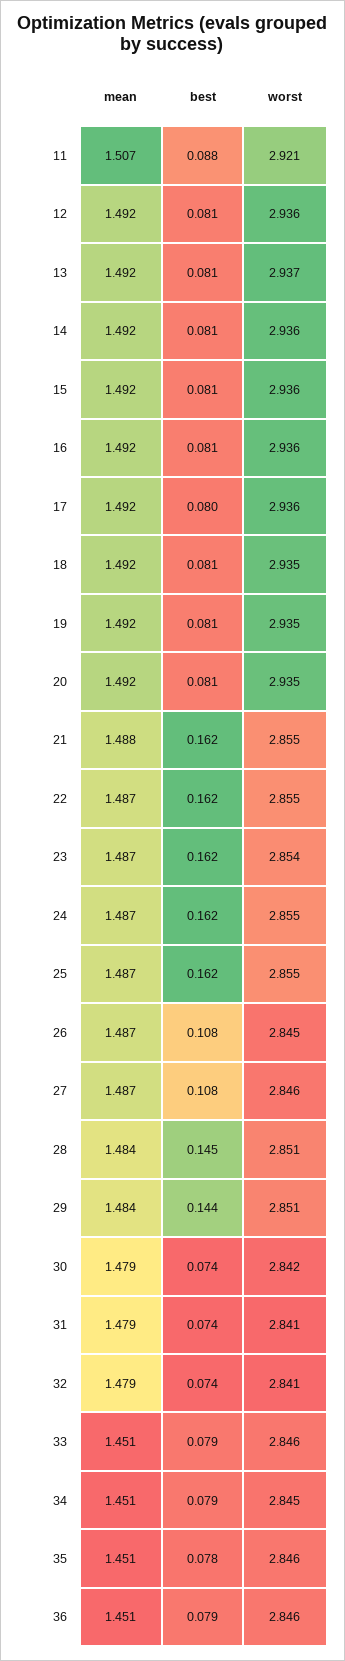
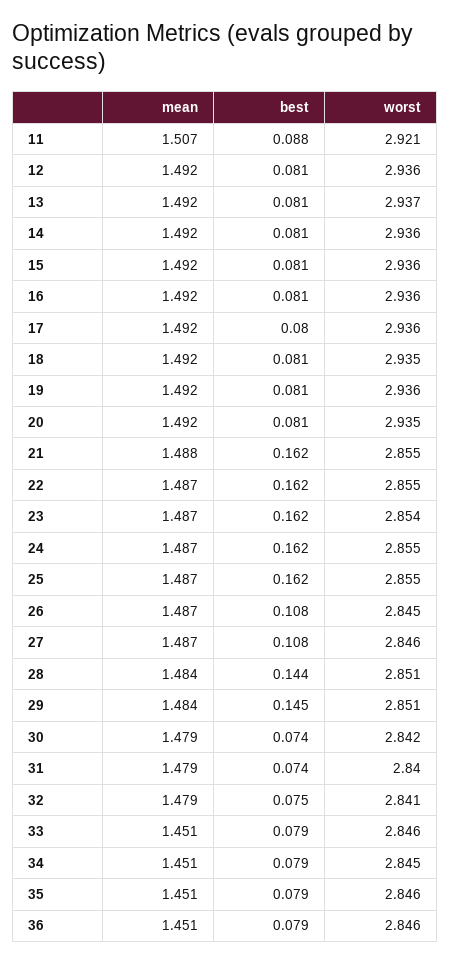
  {
    "mean": {
      "11": 1.507,
      "12": 1.492,
      "13": 1.492,
      "14": 1.492,
      "15": 1.492,
      "16": 1.492,
      "17": 1.492,
      "18": 1.492,
      "19": 1.492,
      "20": 1.492,
      "21": 1.488,
      "22": 1.487,
      "23": 1.487,
      "24": 1.487,
      "25": 1.487,
      "26": 1.487,
      "27": 1.487,
      "28": 1.484,
      "29": 1.484,
      "30": 1.479,
      "31": 1.479,
      "32": 1.479,
      "33": 1.451,
      "34": 1.451,
      "35": 1.451,
      "36": 1.451
    },
    "best": {
      "11": 0.088,
      "12": 0.081,
      "13": 0.081,
      "14": 0.081,
      "15": 0.081,
      "16": 0.081,
      "17": 0.08,
      "18": 0.081,
      "19": 0.081,
      "20": 0.081,
      "21": 0.162,
      "22": 0.162,
      "23": 0.162,
      "24": 0.162,
      "25": 0.162,
      "26": 0.108,
      "27": 0.108,
-     "28": 0.145,
+     "28": 0.144,
-     "29": 0.144,
+     "29": 0.145,
      "30": 0.074,
      "31": 0.074,
-     "32": 0.074,
+     "32": 0.075,
      "33": 0.079,
      "34": 0.079,
-     "35": 0.078,
+     "35": 0.079,
      "36": 0.079
    },
    "worst": {
      "11": 2.921,
      "12": 2.936,
      "13": 2.937,
      "14": 2.936,
      "15": 2.936,
      "16": 2.936,
      "17": 2.936,
      "18": 2.935,
-     "19": 2.935,
+     "19": 2.936,
      "20": 2.935,
      "21": 2.855,
      "22": 2.855,
      "23": 2.854,
      "24": 2.855,
      "25": 2.855,
      "26": 2.845,
      "27": 2.846,
      "28": 2.851,
      "29": 2.851,
      "30": 2.842,
-     "31": 2.841,
+     "31": 2.84,
      "32": 2.841,
      "33": 2.846,
      "34": 2.845,
      "35": 2.846,
      "36": 2.846
    }
  }

